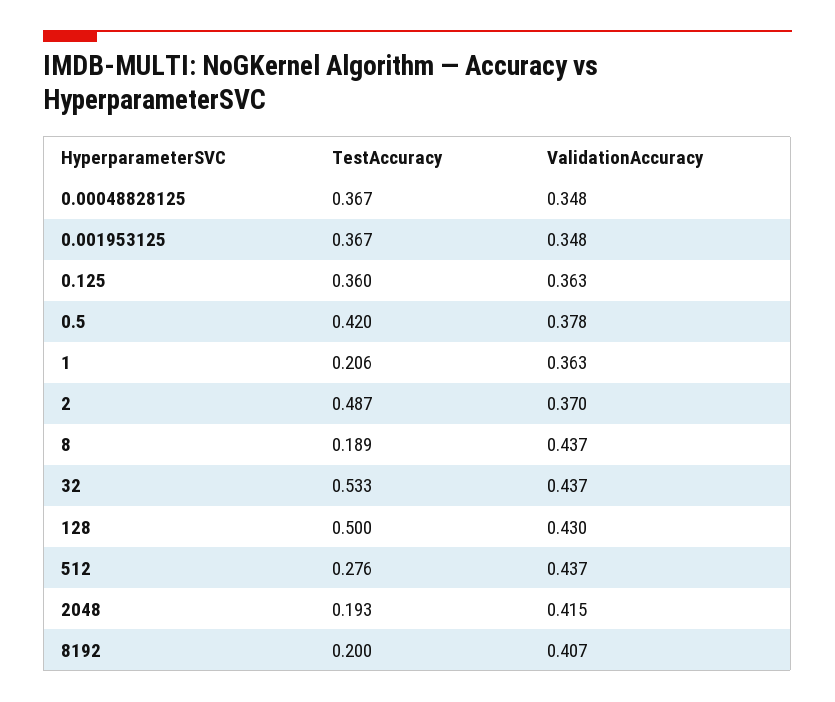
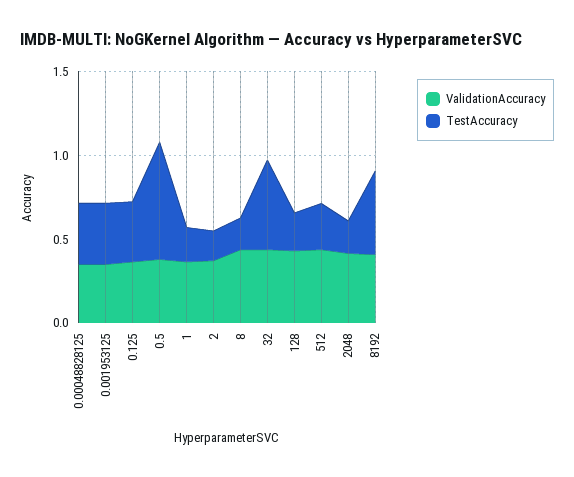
  {
    "TestAccuracy": {
      "0.00048828125": 0.367,
      "0.001953125": 0.367,
      "0.125": 0.36,
-     "0.5": 0.42,
+     "0.5": 0.7,
      "1": 0.206,
-     "2": 0.487,
+     "2": 0.2,
      "8": 0.189,
      "32": 0.533,
-     "128": 0.5,
+     "128": 0.2,
      "512": 0.276,
      "2048": 0.193,
-     "8192": 0.2
+     "8192": 0.5
    },
    "ValidationAccuracy": {
      "0.00048828125": 0.348,
      "0.001953125": 0.348,
      "0.125": 0.363,
      "0.5": 0.378,
      "1": 0.363,
      "2": 0.37,
      "8": 0.437,
      "32": 0.437,
      "128": 0.43,
      "512": 0.437,
      "2048": 0.415,
      "8192": 0.407
    }
  }

